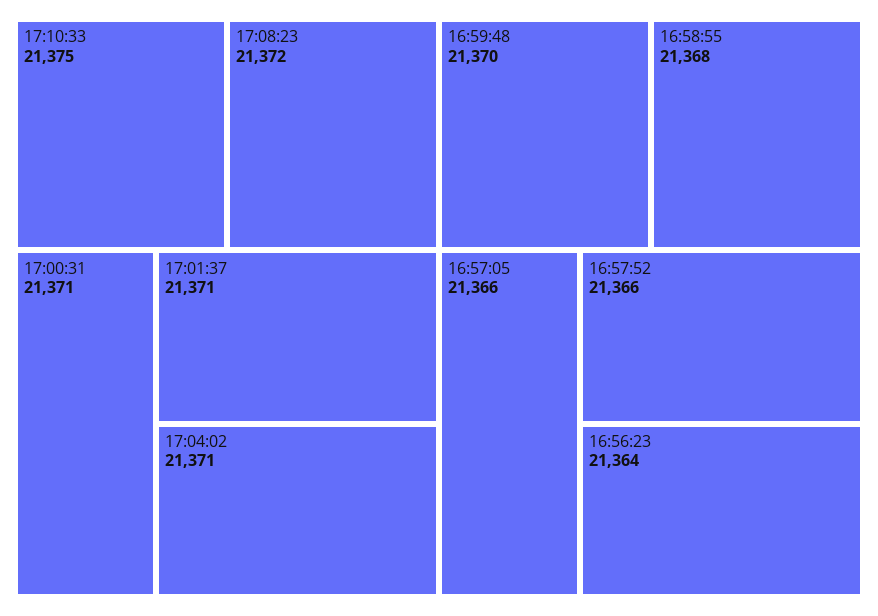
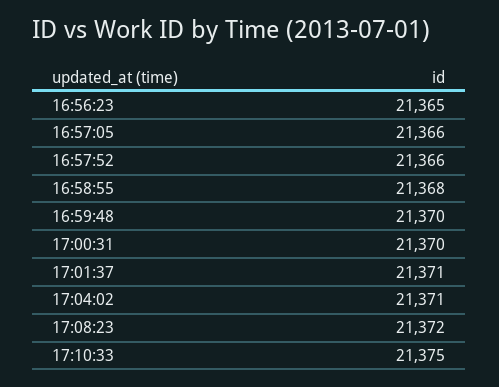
  {
    "17:10:33": 21375,
    "17:08:23": 21372,
-   "17:00:31": 21371,
+   "17:00:31": 21370,
    "17:01:37": 21371,
    "17:04:02": 21371,
    "16:59:48": 21370,
    "16:58:55": 21368,
    "16:57:05": 21366,
    "16:57:52": 21366,
-   "16:56:23": 21364
+   "16:56:23": 21365
  }

